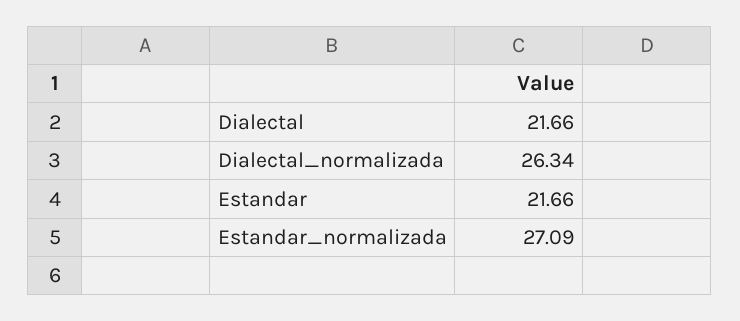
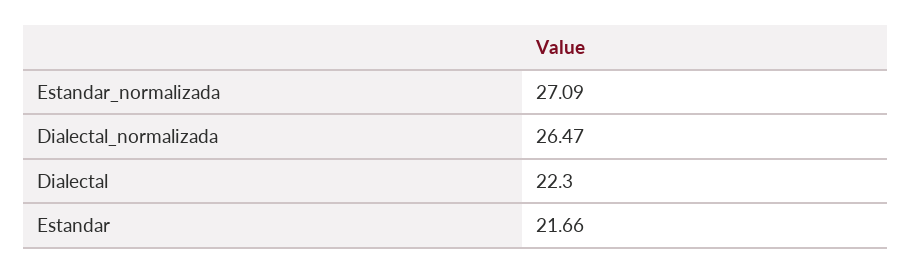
  {
-   "Dialectal": 21.66,
+   "Dialectal": 22.3,
-   "Dialectal_normalizada": 26.34,
+   "Dialectal_normalizada": 26.47,
    "Estandar": 21.66,
    "Estandar_normalizada": 27.09
  }

